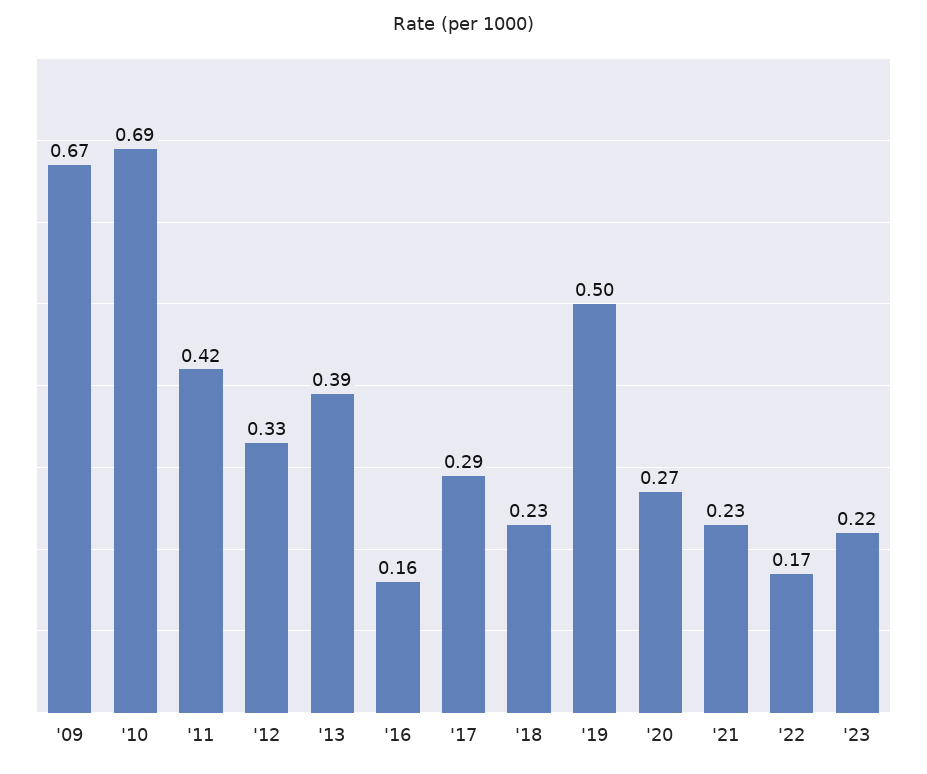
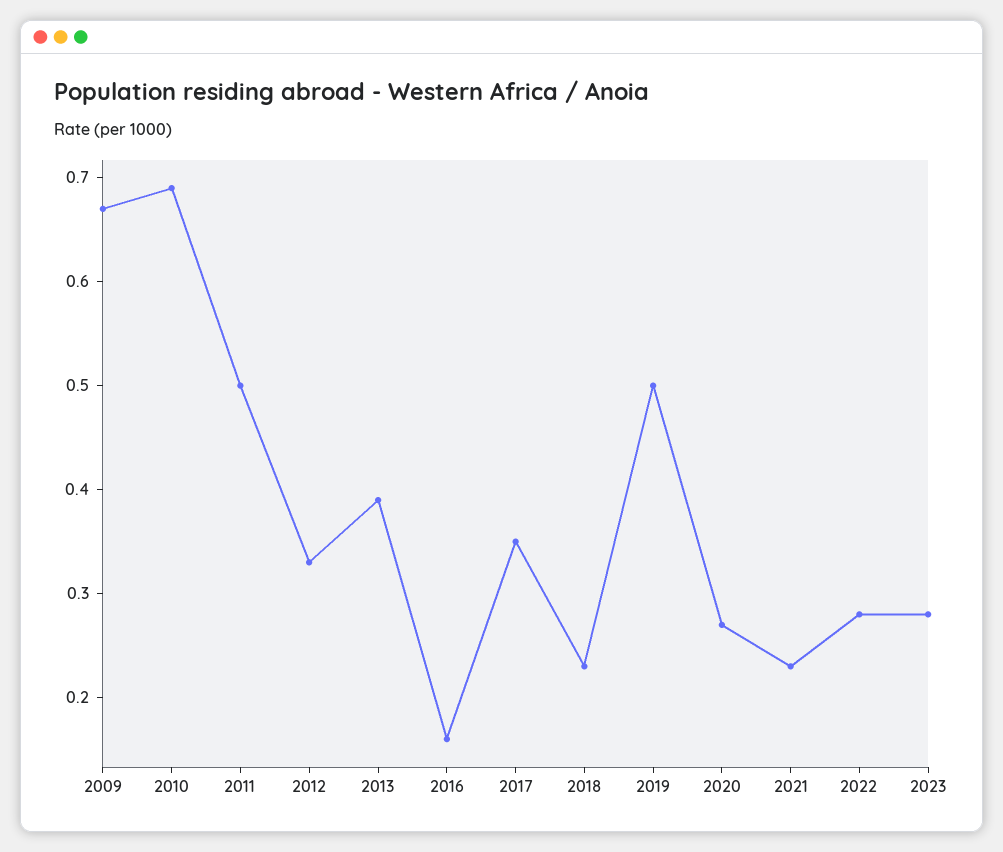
  {
    "'09": 0.67,
    "'10": 0.69,
-   "'11": 0.42,
+   "'11": 0.5,
    "'12": 0.33,
    "'13": 0.39,
    "'16": 0.16,
-   "'17": 0.29,
+   "'17": 0.35,
    "'18": 0.23,
    "'19": 0.5,
    "'20": 0.27,
    "'21": 0.23,
-   "'22": 0.17,
+   "'22": 0.28,
-   "'23": 0.22
+   "'23": 0.28
  }

